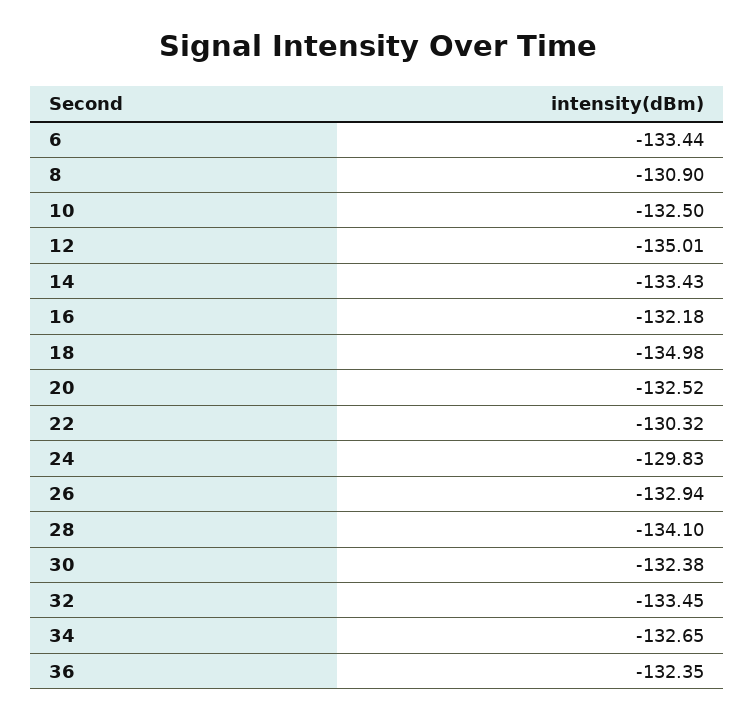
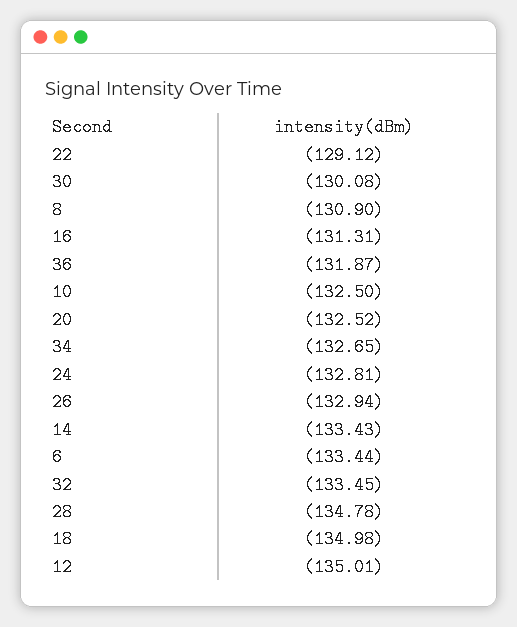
  {
    "6": -133.44,
    "8": -130.9,
    "10": -132.5,
    "12": -135.01,
    "14": -133.43,
-   "16": -132.18,
+   "16": -131.31,
    "18": -134.98,
    "20": -132.52,
-   "22": -130.32,
+   "22": -129.12,
-   "24": -129.83,
+   "24": -132.81,
    "26": -132.94,
-   "28": -134.1,
+   "28": -134.78,
-   "30": -132.38,
+   "30": -130.08,
    "32": -133.45,
    "34": -132.65,
-   "36": -132.35
+   "36": -131.87
  }

